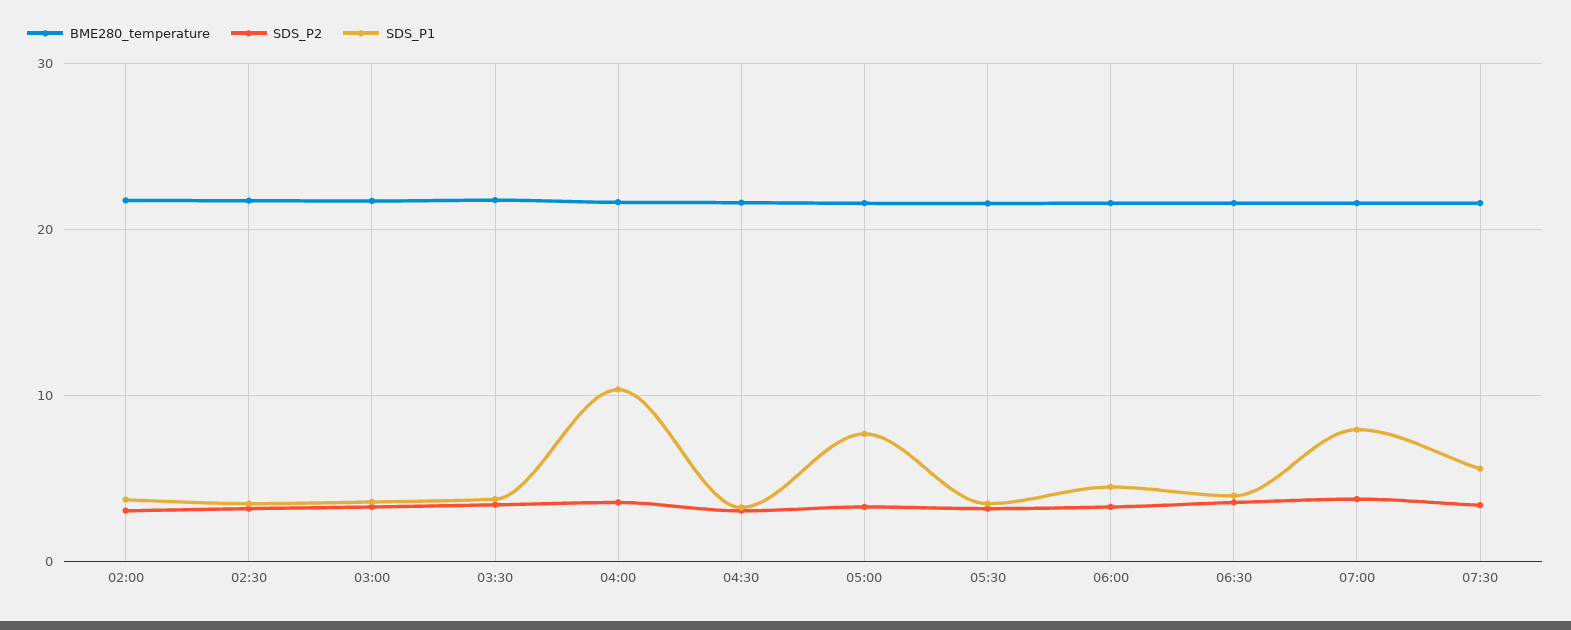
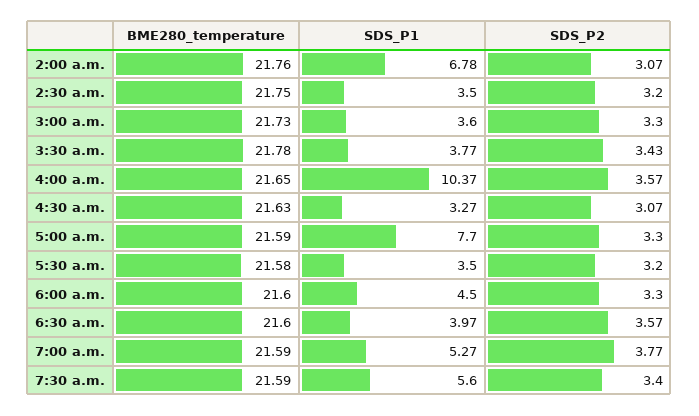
  {
    "BME280_temperature": {
      "02:00": 21.76,
      "02:30": 21.75,
      "03:00": 21.73,
      "03:30": 21.78,
      "04:00": 21.65,
      "04:30": 21.63,
      "05:00": 21.59,
      "05:30": 21.58,
      "06:00": 21.6,
      "06:30": 21.6,
      "07:00": 21.59,
      "07:30": 21.59
    },
    "SDS_P2": {
      "02:00": 3.07,
      "02:30": 3.2,
      "03:00": 3.3,
      "03:30": 3.43,
      "04:00": 3.57,
      "04:30": 3.07,
      "05:00": 3.3,
      "05:30": 3.2,
      "06:00": 3.3,
      "06:30": 3.57,
      "07:00": 3.77,
      "07:30": 3.4
    },
    "SDS_P1": {
-     "02:00": 4,
+     "02:00": 6.78,
      "02:30": 3.5,
      "03:00": 3.6,
      "03:30": 3.77,
      "04:00": 10.37,
      "04:30": 3.27,
      "05:00": 7.7,
      "05:30": 3.5,
      "06:00": 4.5,
      "06:30": 3.97,
-     "07:00": 8,
+     "07:00": 5.27,
      "07:30": 5.6
    }
  }

